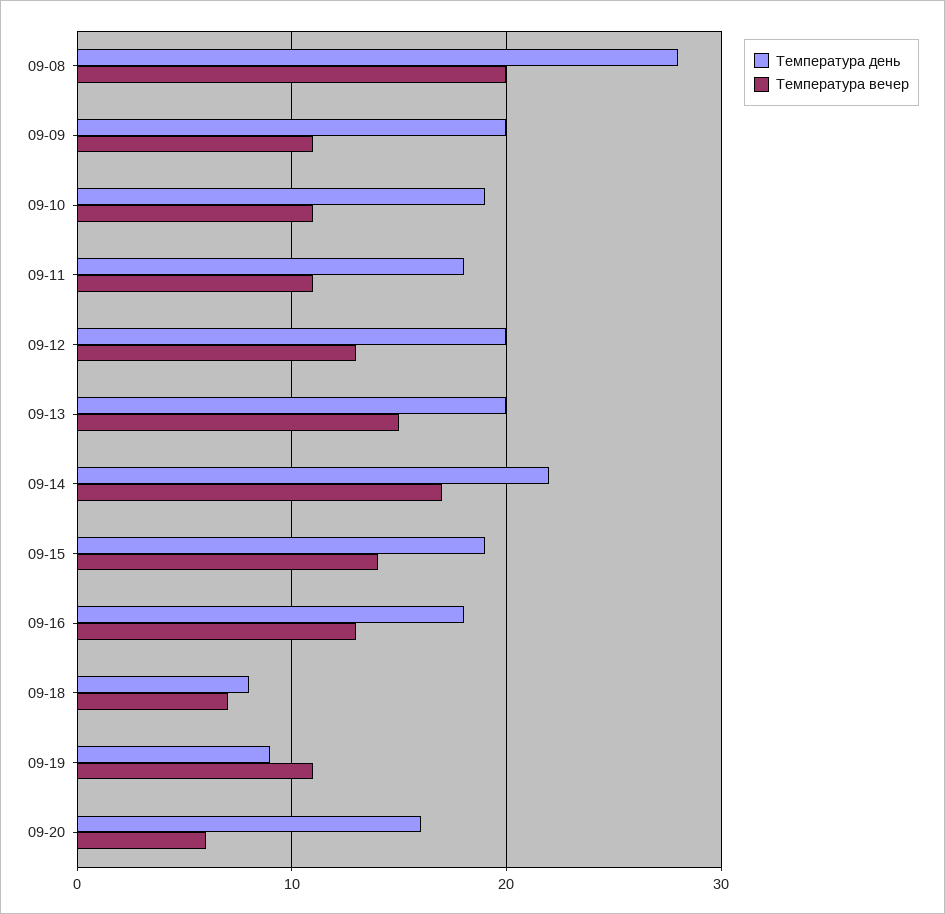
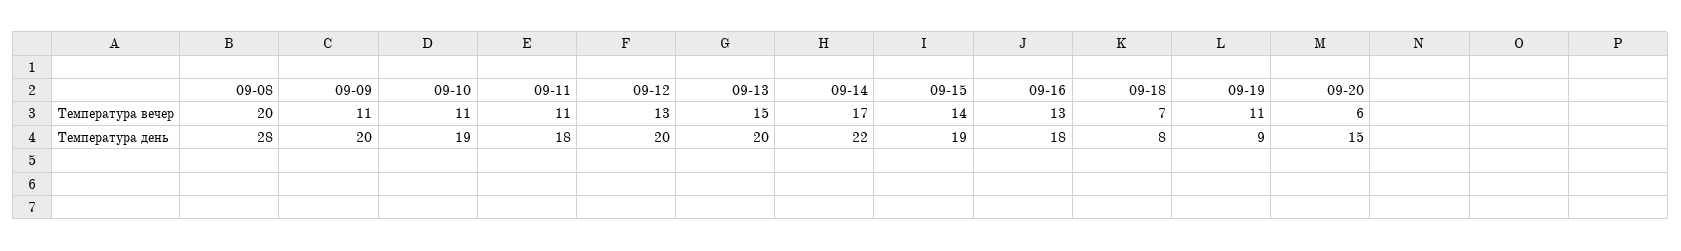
  {
    "Температура день": {
      "09-08": 28,
      "09-09": 20,
      "09-10": 19,
      "09-11": 18,
      "09-12": 20,
      "09-13": 20,
      "09-14": 22,
      "09-15": 19,
      "09-16": 18,
      "09-18": 8,
      "09-19": 9,
-     "09-20": 16
+     "09-20": 15
    },
    "Температура вечер": {
      "09-08": 20,
      "09-09": 11,
      "09-10": 11,
      "09-11": 11,
      "09-12": 13,
      "09-13": 15,
      "09-14": 17,
      "09-15": 14,
      "09-16": 13,
      "09-18": 7,
      "09-19": 11,
      "09-20": 6
    }
  }

